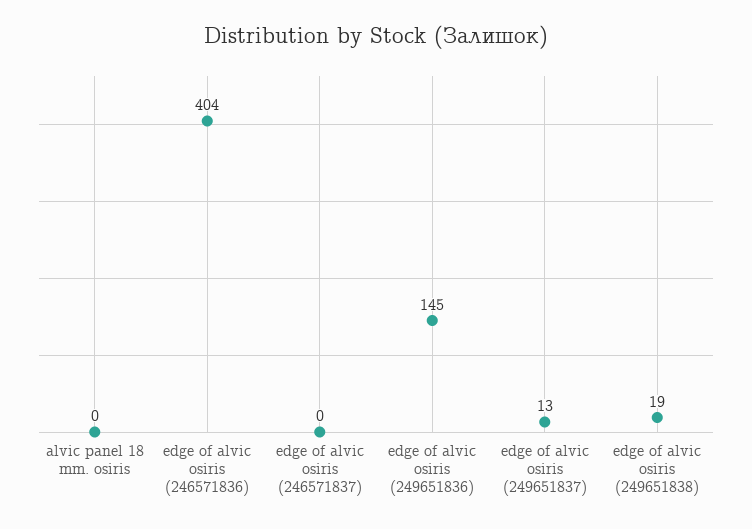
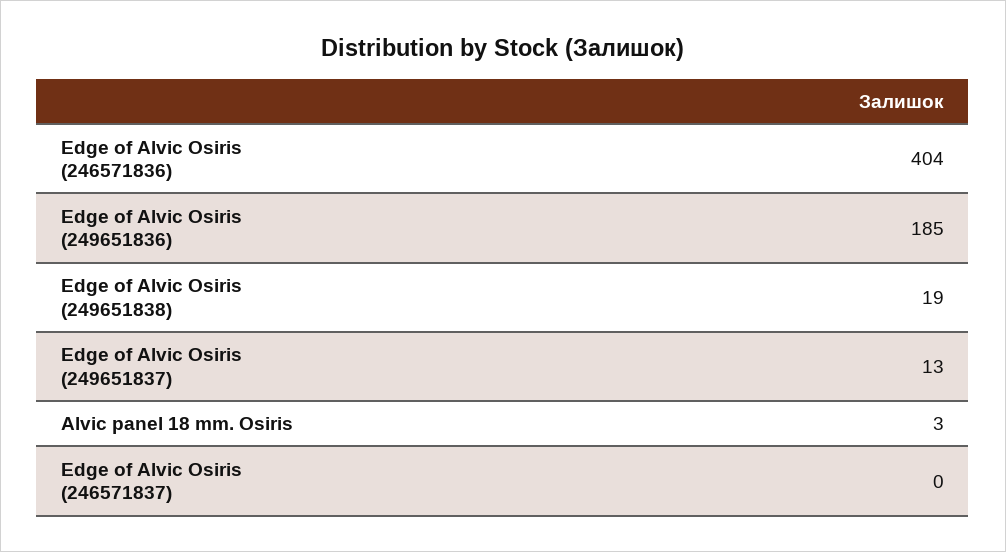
  {
-   "alvic panel 18 mm. osiris": 0,
+   "alvic panel 18 mm. osiris": 3,
    "edge of alvic osiris (246571836)": 404,
    "edge of alvic osiris (246571837)": 0,
-   "edge of alvic osiris (249651836)": 145,
+   "edge of alvic osiris (249651836)": 185,
    "edge of alvic osiris (249651837)": 13,
    "edge of alvic osiris (249651838)": 19
  }

